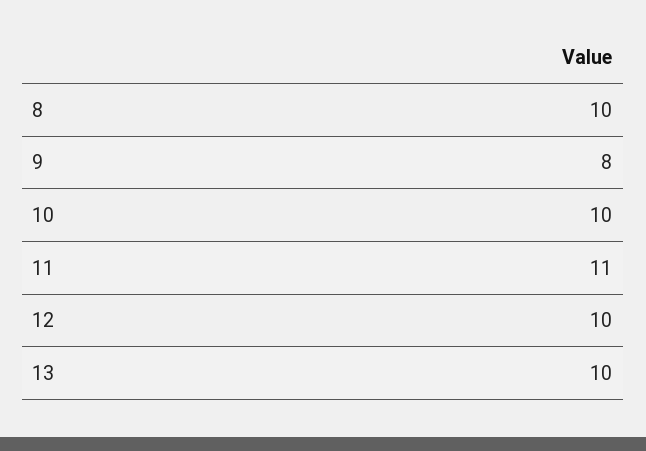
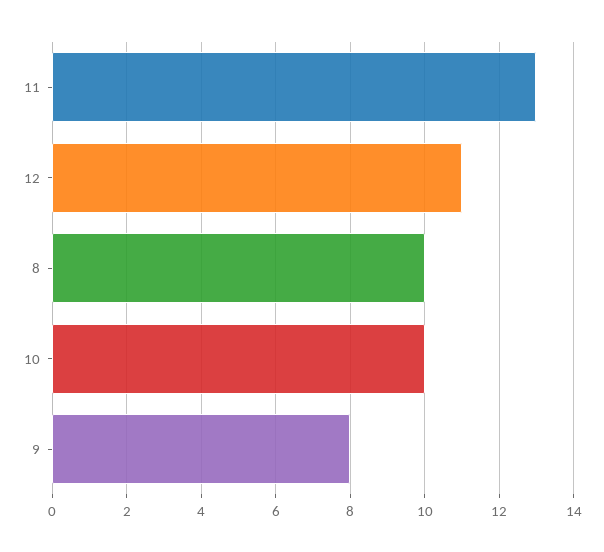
  {
    "8": 10,
    "9": 8,
    "10": 10,
-   "11": 11,
+   "11": 13,
-   "12": 10,
+   "12": 11
-   "13": 10
  }

